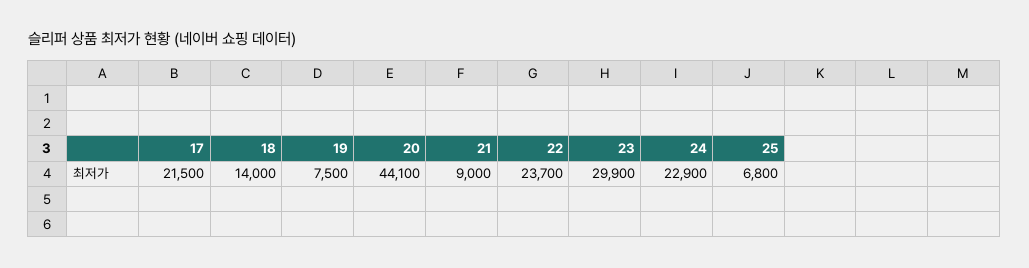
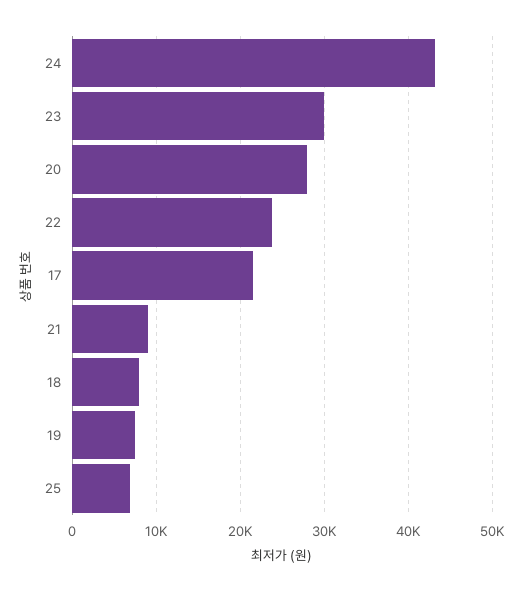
  {
    "17": 21500,
-   "18": 14000,
+   "18": 8000,
    "19": 7500,
-   "20": 44100,
+   "20": 28000,
    "21": 9000,
    "22": 23700,
    "23": 29900,
-   "24": 22900,
+   "24": 43000,
    "25": 6800
  }

